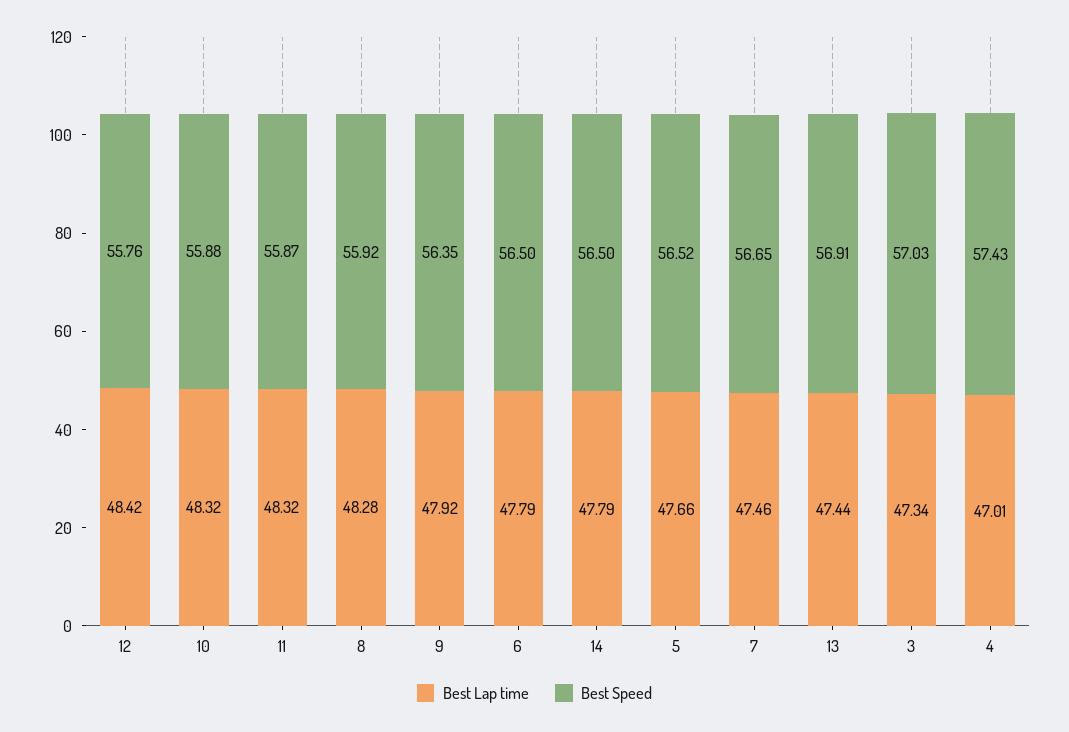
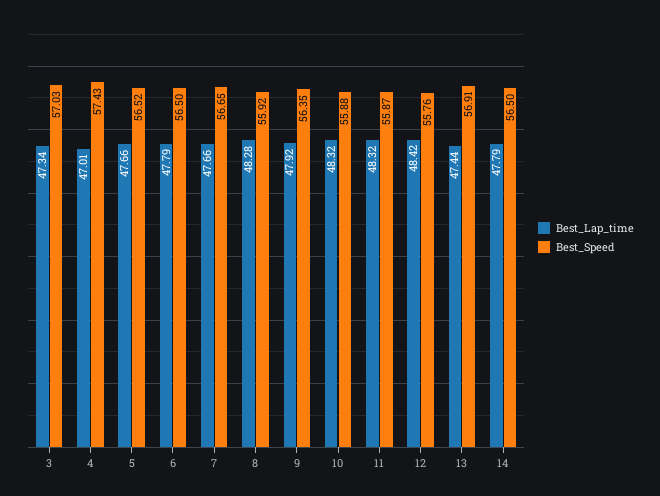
  {
    "Best Lap time": {
      "12": 48.42,
      "10": 48.32,
      "11": 48.32,
      "8": 48.28,
      "9": 47.92,
      "6": 47.79,
      "14": 47.79,
      "5": 47.66,
-     "7": 47.46,
+     "7": 47.66,
      "13": 47.44,
      "3": 47.34,
      "4": 47.01
    },
    "Best Speed": {
      "12": 55.76,
      "10": 55.88,
      "11": 55.87,
      "8": 55.92,
      "9": 56.35,
      "6": 56.5,
      "14": 56.5,
      "5": 56.52,
      "7": 56.65,
      "13": 56.91,
      "3": 57.03,
      "4": 57.43
    }
  }

